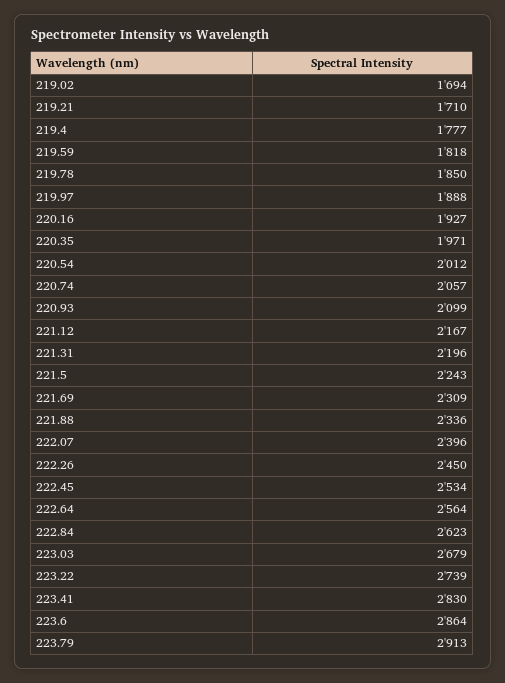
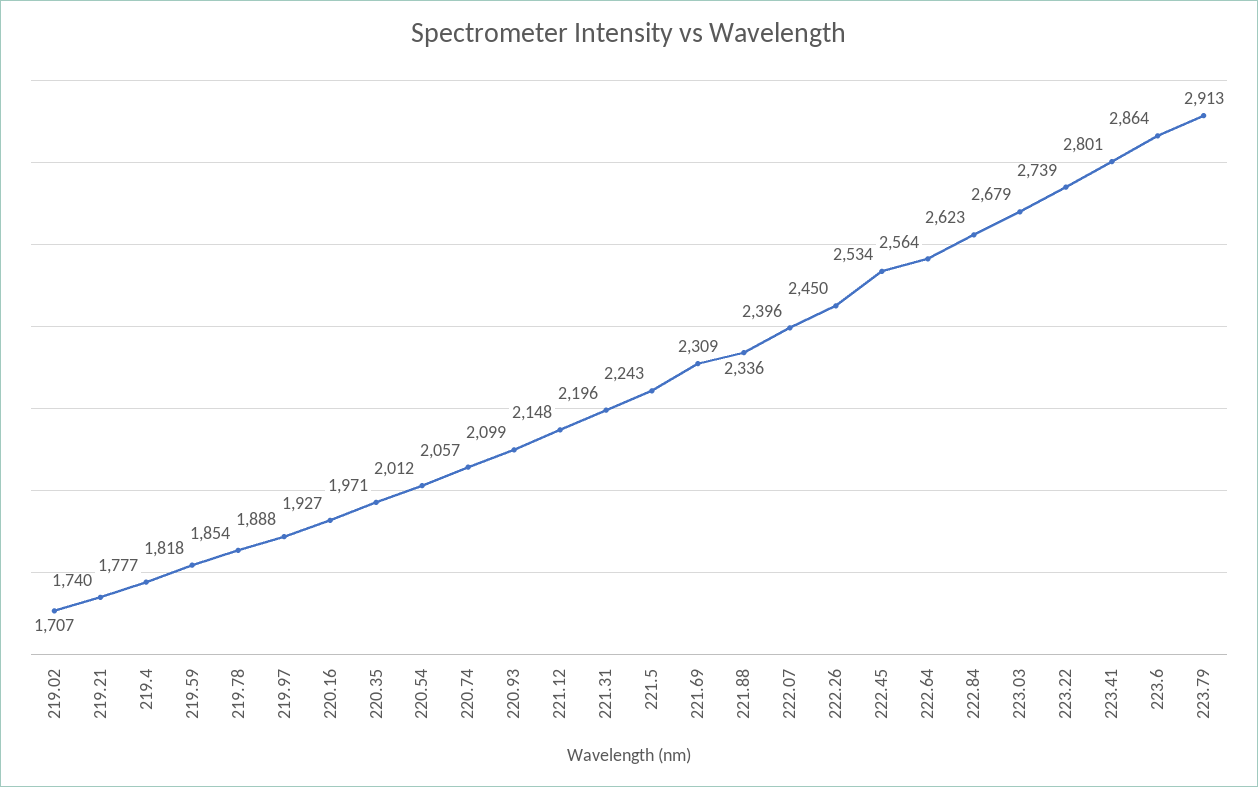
  {
-   "219.02": 1694,
+   "219.02": 1707,
-   "219.21": 1710,
+   "219.21": 1740,
    "219.4": 1777,
    "219.59": 1818,
-   "219.78": 1850,
+   "219.78": 1854,
    "219.97": 1888,
    "220.16": 1927,
    "220.35": 1971,
    "220.54": 2012,
    "220.74": 2057,
    "220.93": 2099,
-   "221.12": 2167,
+   "221.12": 2148,
    "221.31": 2196,
    "221.5": 2243,
    "221.69": 2309,
    "221.88": 2336,
    "222.07": 2396,
    "222.26": 2450,
    "222.45": 2534,
    "222.64": 2564,
    "222.84": 2623,
    "223.03": 2679,
    "223.22": 2739,
-   "223.41": 2830,
+   "223.41": 2801,
    "223.6": 2864,
    "223.79": 2913
  }

